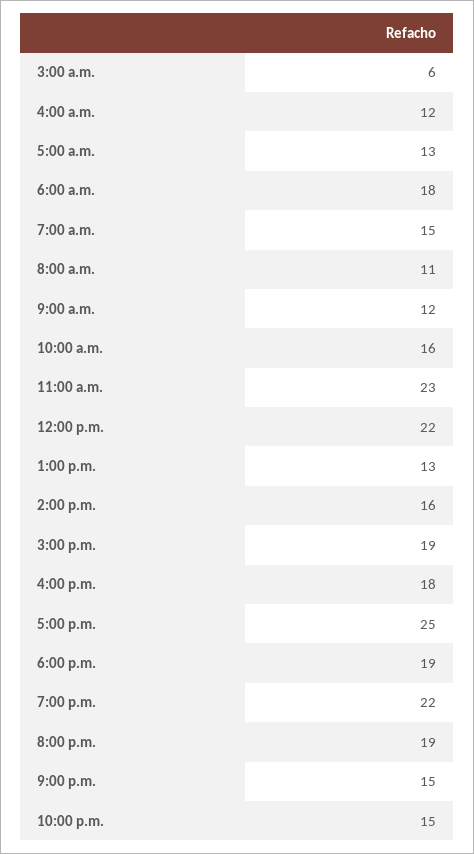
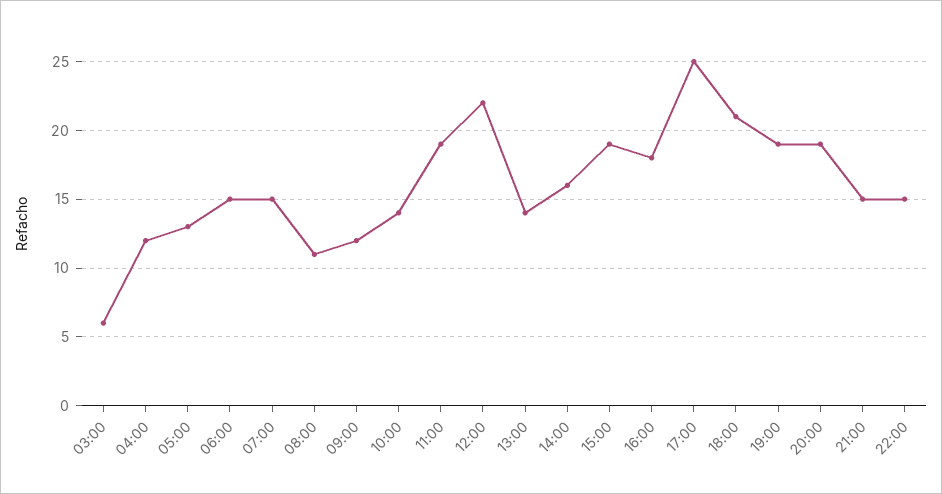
  {
    "3:00 a.m.": 6,
    "4:00 a.m.": 12,
    "5:00 a.m.": 13,
-   "6:00 a.m.": 18,
+   "6:00 a.m.": 15,
    "7:00 a.m.": 15,
    "8:00 a.m.": 11,
    "9:00 a.m.": 12,
-   "10:00 a.m.": 16,
+   "10:00 a.m.": 14,
-   "11:00 a.m.": 23,
+   "11:00 a.m.": 19,
    "12:00 p.m.": 22,
-   "1:00 p.m.": 13,
+   "1:00 p.m.": 14,
    "2:00 p.m.": 16,
    "3:00 p.m.": 19,
    "4:00 p.m.": 18,
    "5:00 p.m.": 25,
-   "6:00 p.m.": 19,
+   "6:00 p.m.": 21,
-   "7:00 p.m.": 22,
+   "7:00 p.m.": 19,
    "8:00 p.m.": 19,
    "9:00 p.m.": 15,
    "10:00 p.m.": 15
  }

